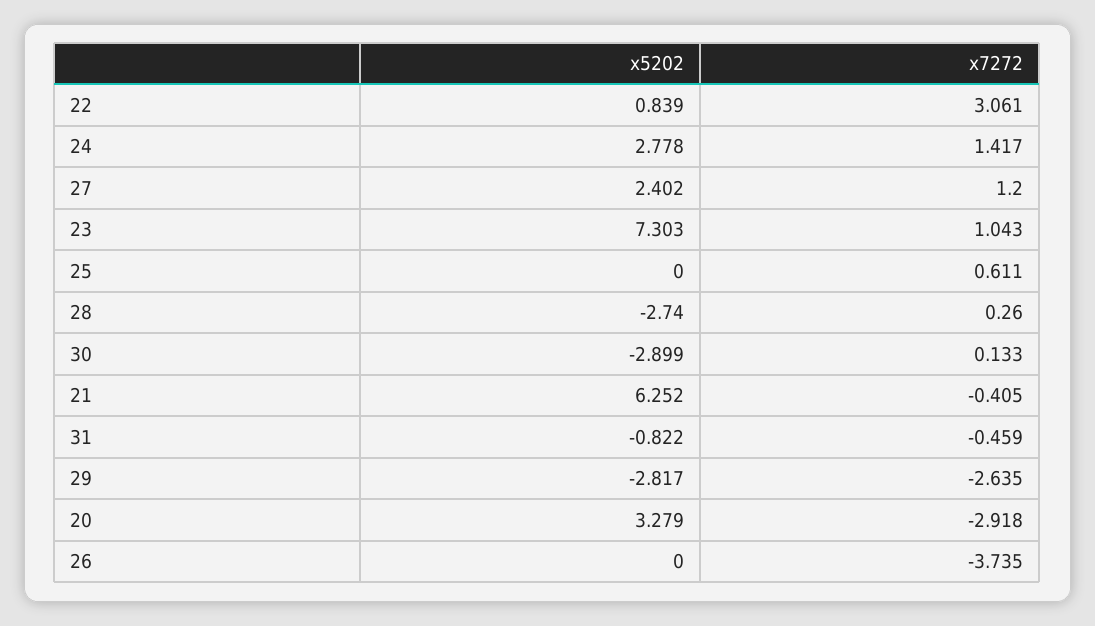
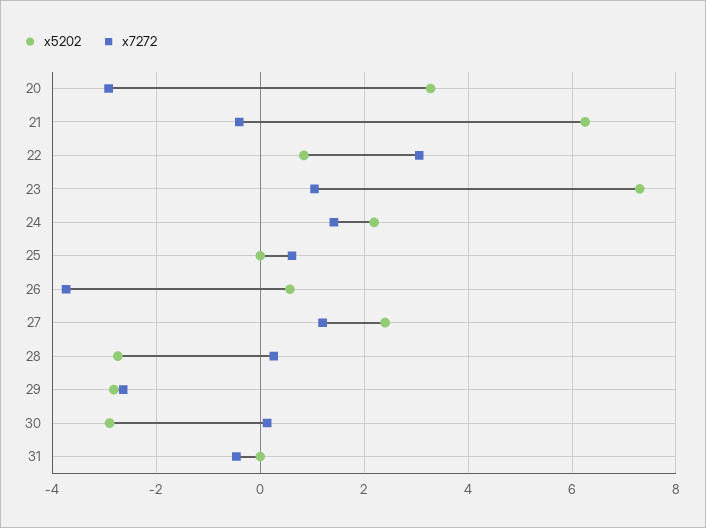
  {
    "x5202": {
      "22": 0.839,
-     "24": 2.778,
+     "24": 2.2,
      "27": 2.402,
      "23": 7.303,
      "25": 0,
      "28": -2.74,
      "30": -2.899,
      "21": 6.252,
-     "31": -0.822,
+     "31": 0,
      "29": -2.817,
      "20": 3.279,
-     "26": 0
+     "26": 0.6
    },
    "x7272": {
      "22": 3.061,
      "24": 1.417,
      "27": 1.2,
      "23": 1.043,
      "25": 0.611,
      "28": 0.26,
      "30": 0.133,
      "21": -0.405,
      "31": -0.459,
      "29": -2.635,
      "20": -2.918,
      "26": -3.735
    }
  }

